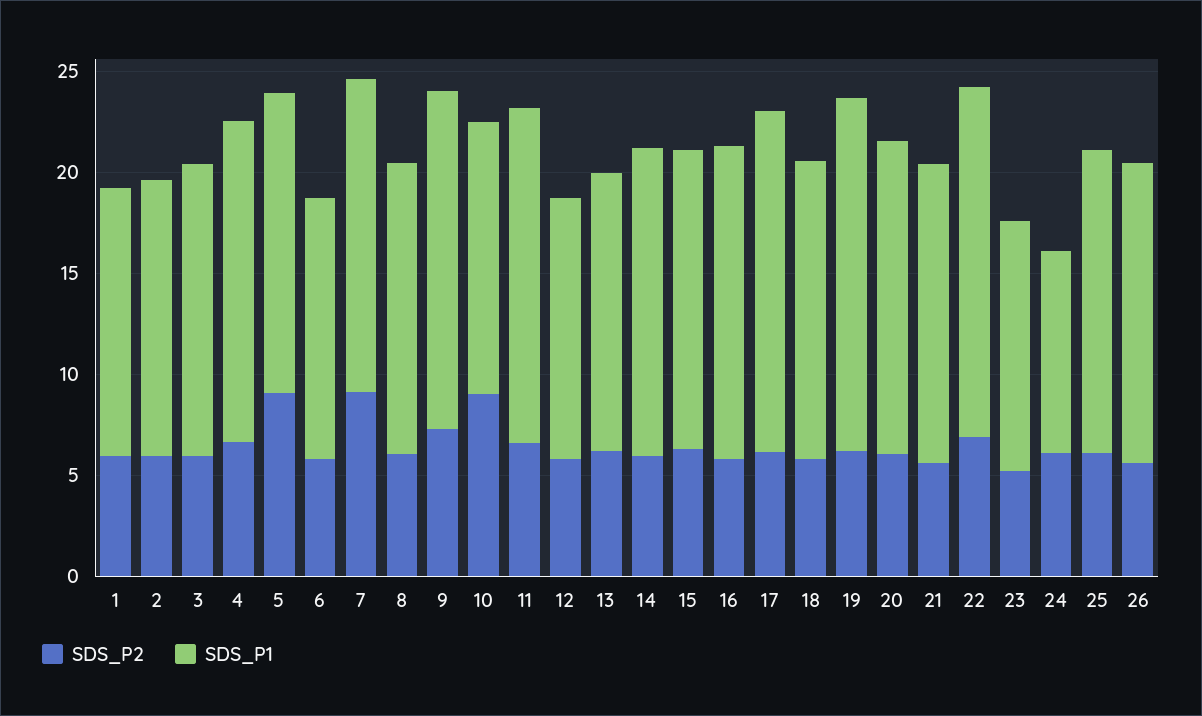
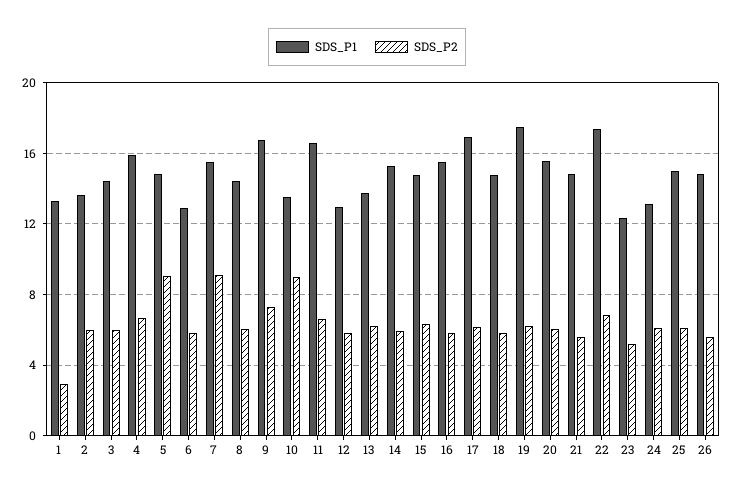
  {
    "SDS_P2": {
-     "1": 6,
+     "1": 3,
      "2": 6,
      "3": 6,
      "4": 6.5,
      "5": 9,
      "6": 6,
      "7": 9,
      "8": 6,
      "9": 7.5,
      "10": 9,
      "11": 6.5,
      "12": 6,
      "13": 6,
      "14": 6,
      "15": 6.5,
      "16": 6,
      "17": 6,
      "18": 6,
      "19": 6,
      "20": 6,
      "21": 5.5,
      "22": 7,
      "23": 5,
      "24": 6,
      "25": 6,
      "26": 5.5
    },
    "SDS_P1": {
      "1": 13.5,
      "2": 13.5,
      "3": 14.5,
      "4": 16,
      "5": 15,
      "6": 13,
      "7": 15.5,
      "8": 14.5,
      "9": 16.5,
      "10": 13.5,
      "11": 16.5,
      "12": 13,
      "13": 14,
      "14": 15.5,
      "15": 15,
      "16": 15.5,
      "17": 17,
      "18": 15,
      "19": 17.5,
      "20": 15.5,
      "21": 15,
      "22": 17.5,
      "23": 12.5,
-     "24": 10,
+     "24": 13,
      "25": 15,
      "26": 15
    }
  }

